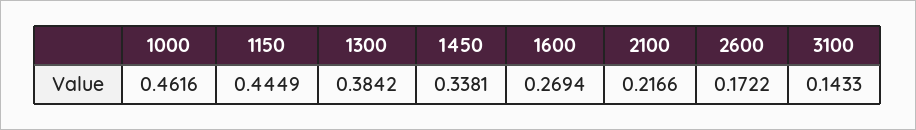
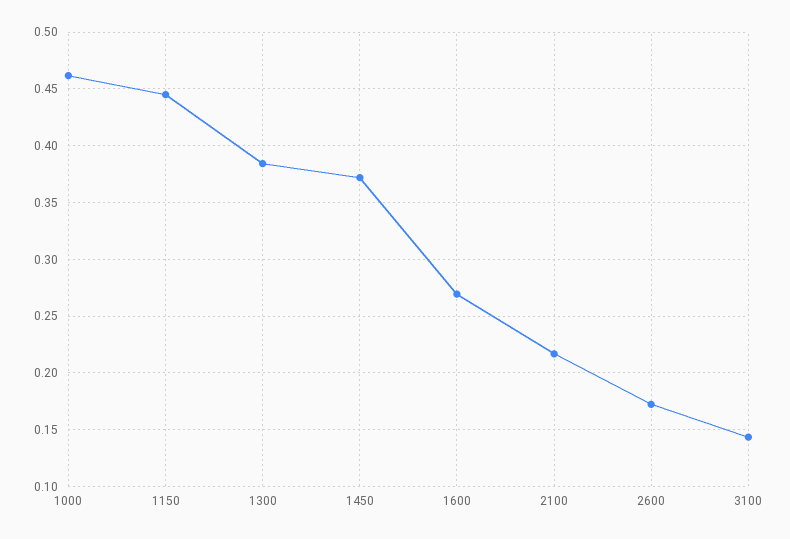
  {
    "1000": 0.4616,
    "1150": 0.4449,
    "1300": 0.3842,
-   "1450": 0.3381,
+   "1450": 0.37,
    "1600": 0.2694,
    "2100": 0.2166,
    "2600": 0.1722,
    "3100": 0.1433
  }

